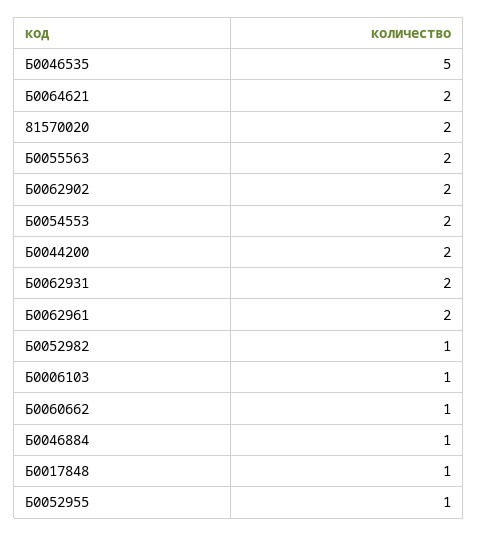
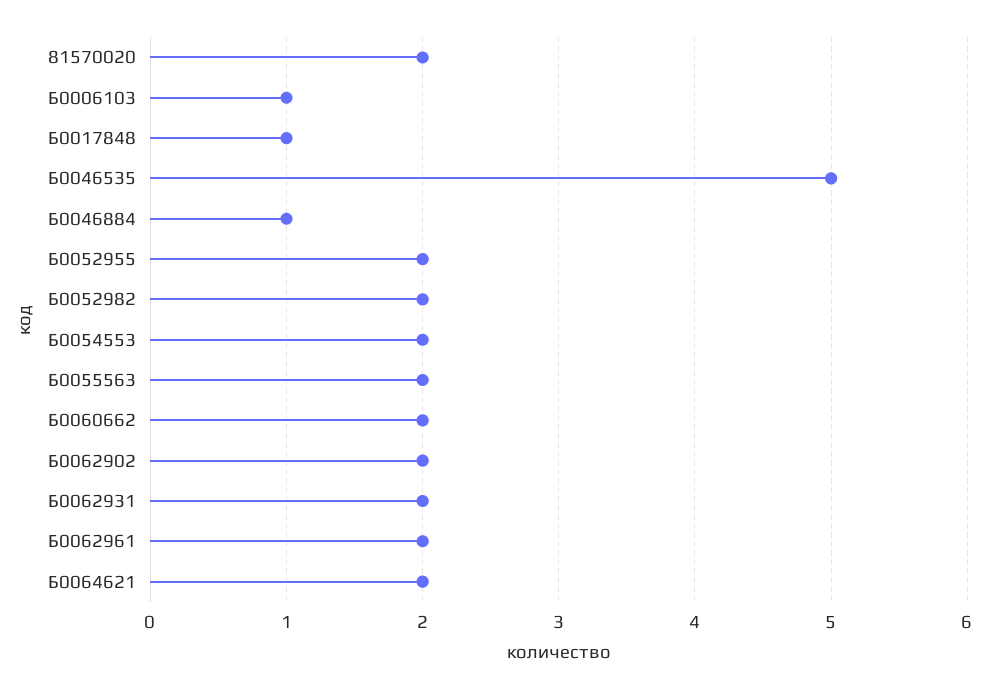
  {
    "Б0046535": 5,
    "Б0064621": 2,
    "81570020": 2,
    "Б0055563": 2,
    "Б0062902": 2,
    "Б0054553": 2,
-   "Б0044200": 2,
    "Б0062931": 2,
    "Б0062961": 2,
-   "Б0052982": 1,
+   "Б0052982": 2,
    "Б0006103": 1,
-   "Б0060662": 1,
+   "Б0060662": 2,
    "Б0046884": 1,
    "Б0017848": 1,
-   "Б0052955": 1
+   "Б0052955": 2
  }

